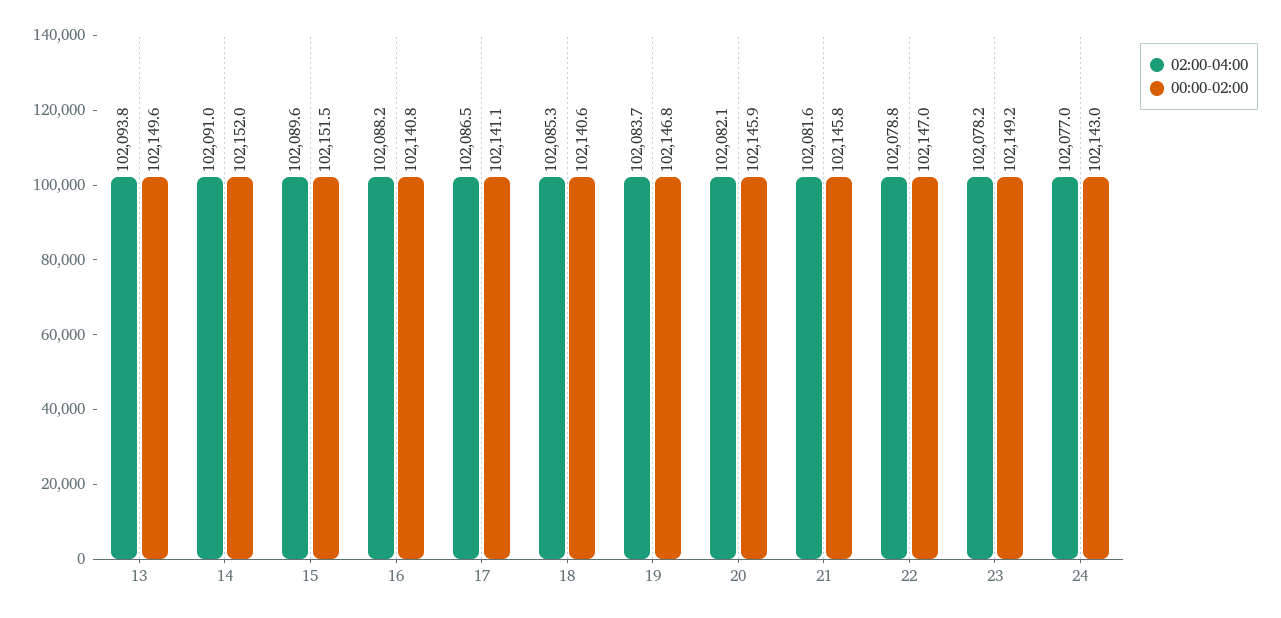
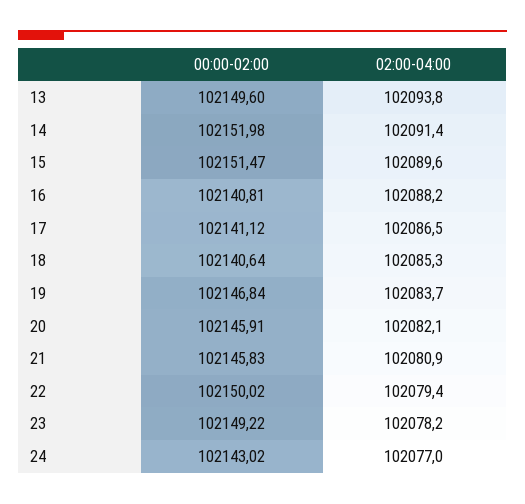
  {
    "02:00-04:00": {
      "13": 102093.8,
-     "14": 102091,
+     "14": 102091.4,
      "15": 102089.6,
      "16": 102088.2,
      "17": 102086.5,
      "18": 102085.3,
      "19": 102083.7,
      "20": 102082.1,
-     "21": 102081.6,
+     "21": 102080.9,
-     "22": 102078.8,
+     "22": 102079.4,
      "23": 102078.2,
      "24": 102077
    },
    "00:00-02:00": {
      "13": 102149.6,
      "14": 102151.98,
      "15": 102151.47,
      "16": 102140.81,
      "17": 102141.12,
      "18": 102140.64,
      "19": 102146.84,
      "20": 102145.91,
      "21": 102145.83,
-     "22": 102147,
+     "22": 102150.02,
      "23": 102149.22,
      "24": 102143.02
    }
  }

